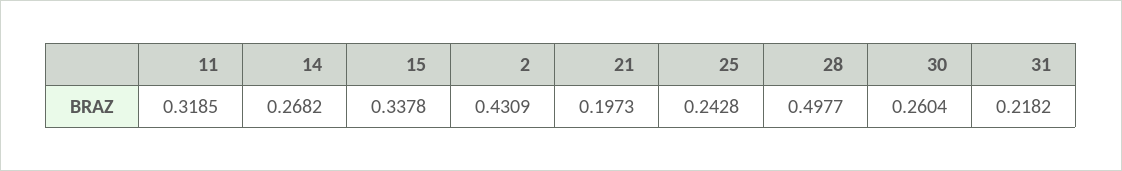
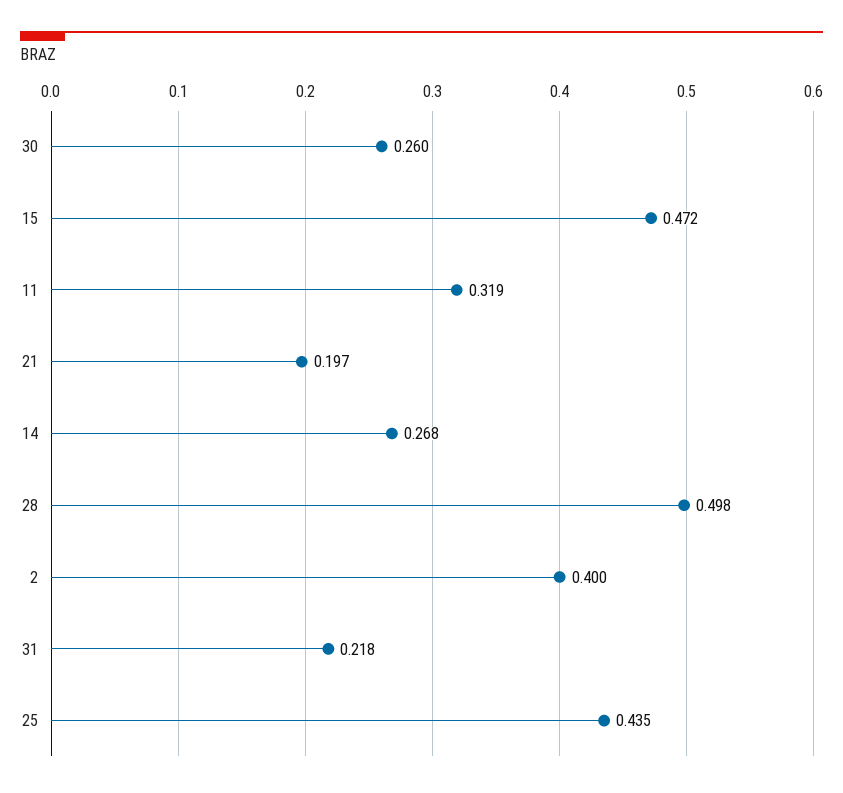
  {
    "11": 0.3185,
    "14": 0.2682,
-   "15": 0.3378,
+   "15": 0.472,
-   "2": 0.4309,
+   "2": 0.4,
    "21": 0.1973,
-   "25": 0.2428,
+   "25": 0.435,
    "28": 0.4977,
    "30": 0.2604,
    "31": 0.2182
  }

